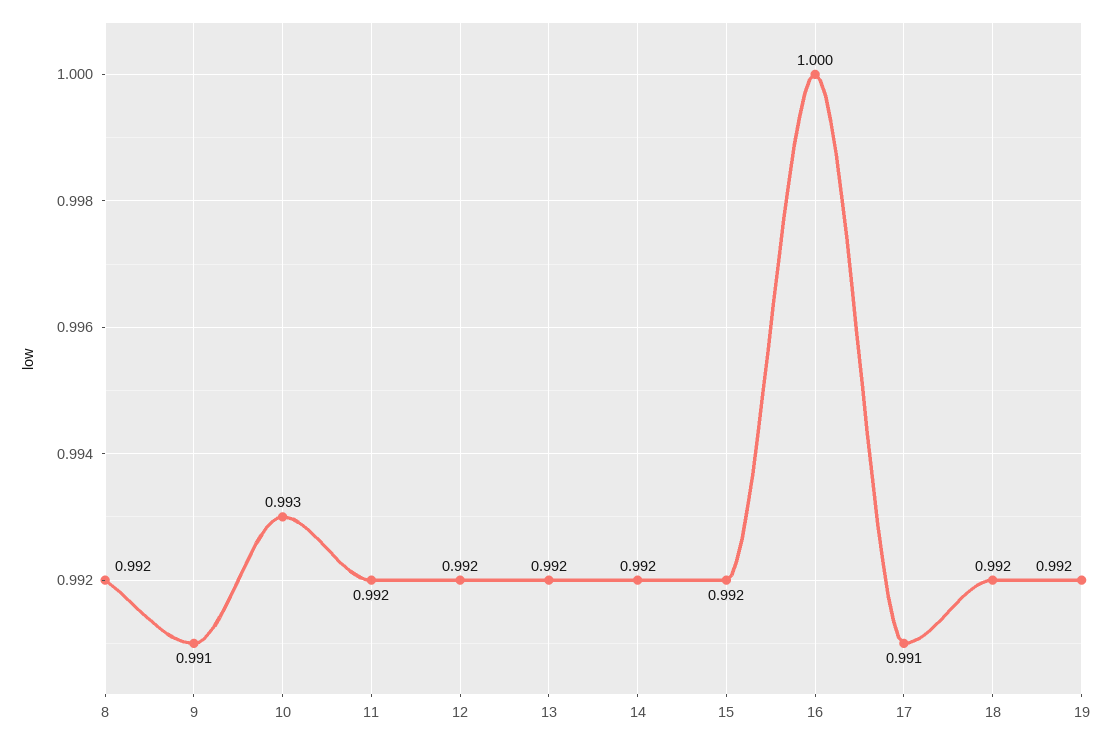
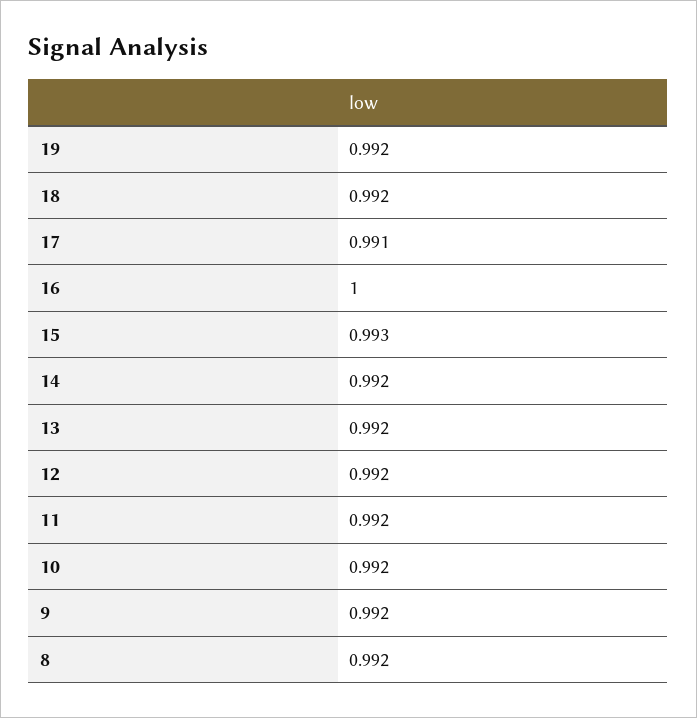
  {
    "8": 0.992,
-   "9": 0.991,
+   "9": 0.992,
-   "10": 0.993,
+   "10": 0.992,
    "11": 0.992,
    "12": 0.992,
    "13": 0.992,
    "14": 0.992,
-   "15": 0.992,
+   "15": 0.993,
    "16": 1,
    "17": 0.991,
    "18": 0.992,
    "19": 0.992
  }

